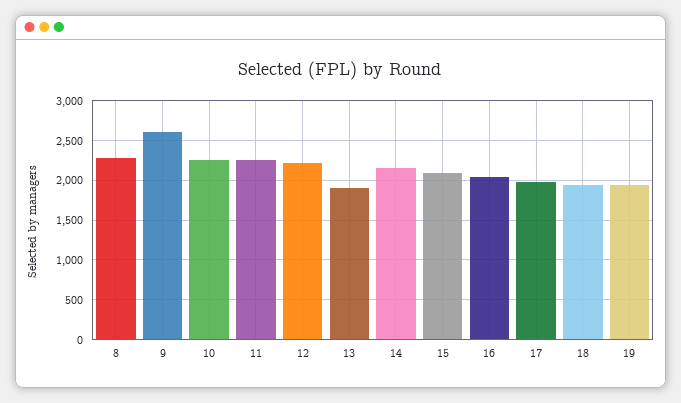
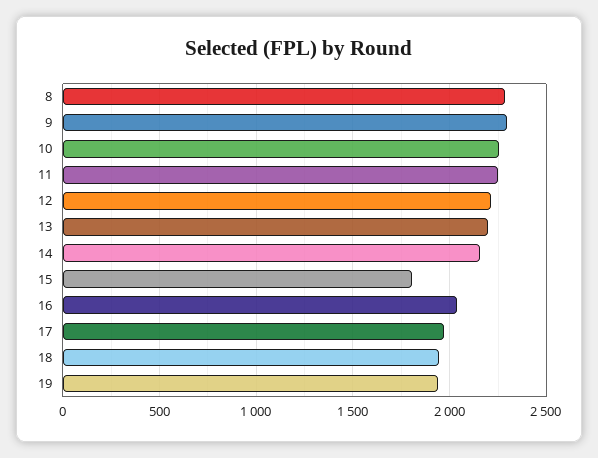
  {
    "8": 2300,
-   "9": 2600,
+   "9": 2300,
    "10": 2250,
    "11": 2250,
    "12": 2200,
-   "13": 1900,
+   "13": 2200,
    "14": 2150,
-   "15": 2100,
+   "15": 1800,
    "16": 2050,
    "17": 1950,
    "18": 1950,
    "19": 1950
  }

